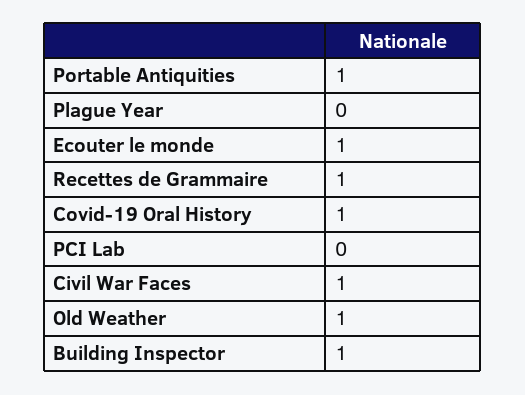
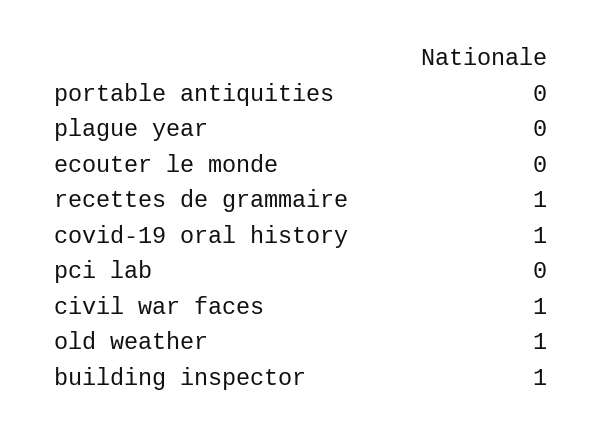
  {
-   "Portable Antiquities": 1,
+   "Portable Antiquities": 0,
    "Plague Year": 0,
-   "Ecouter le monde": 1,
+   "Ecouter le monde": 0,
    "Recettes de Grammaire": 1,
    "Covid-19 Oral History": 1,
    "PCI Lab": 0,
    "Civil War Faces": 1,
    "Old Weather": 1,
    "Building Inspector": 1
  }

